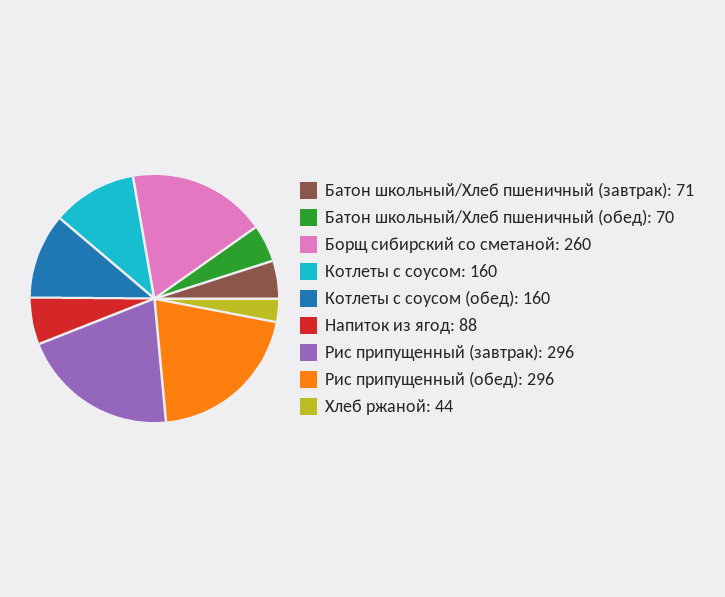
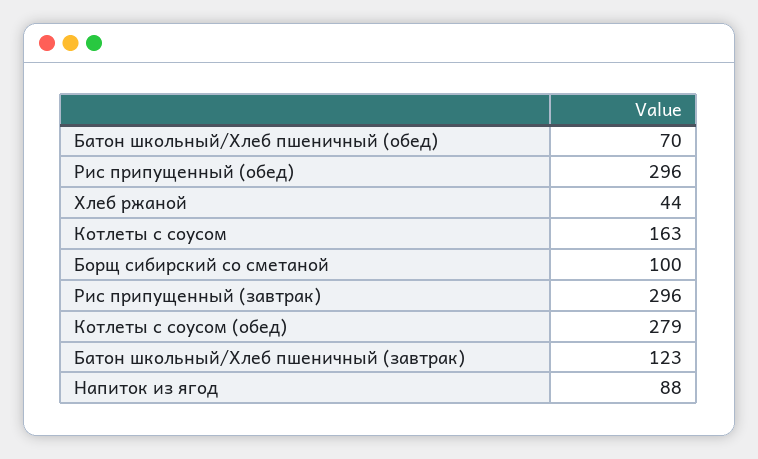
  {
-   "Батон школьный/Хлеб пшеничный (завтрак)": 71,
+   "Батон школьный/Хлеб пшеничный (завтрак)": 123,
    "Батон школьный/Хлеб пшеничный (обед)": 70,
-   "Борщ сибирский со сметаной": 260,
+   "Борщ сибирский со сметаной": 100,
-   "Котлеты с соусом": 160,
+   "Котлеты с соусом": 163,
-   "Котлеты с соусом (обед)": 160,
+   "Котлеты с соусом (обед)": 279,
    "Напиток из ягод": 88,
    "Рис припущенный (завтрак)": 296,
    "Рис припущенный (обед)": 296,
    "Хлеб ржаной": 44
  }

